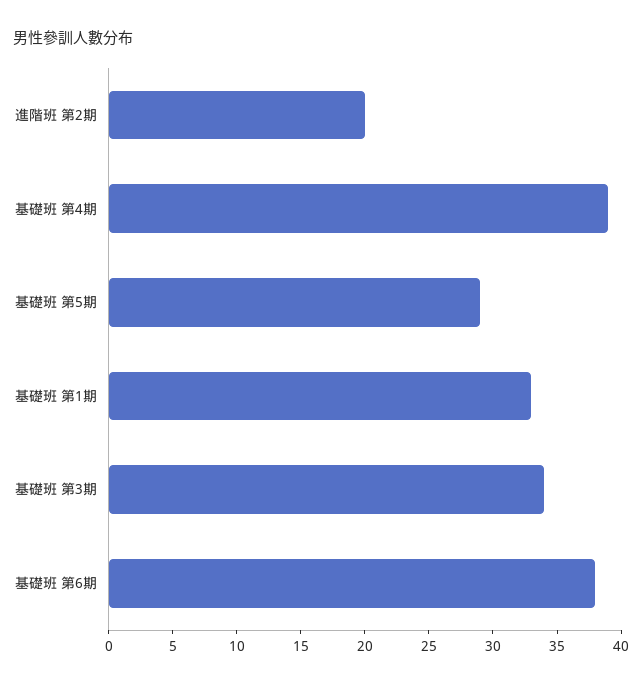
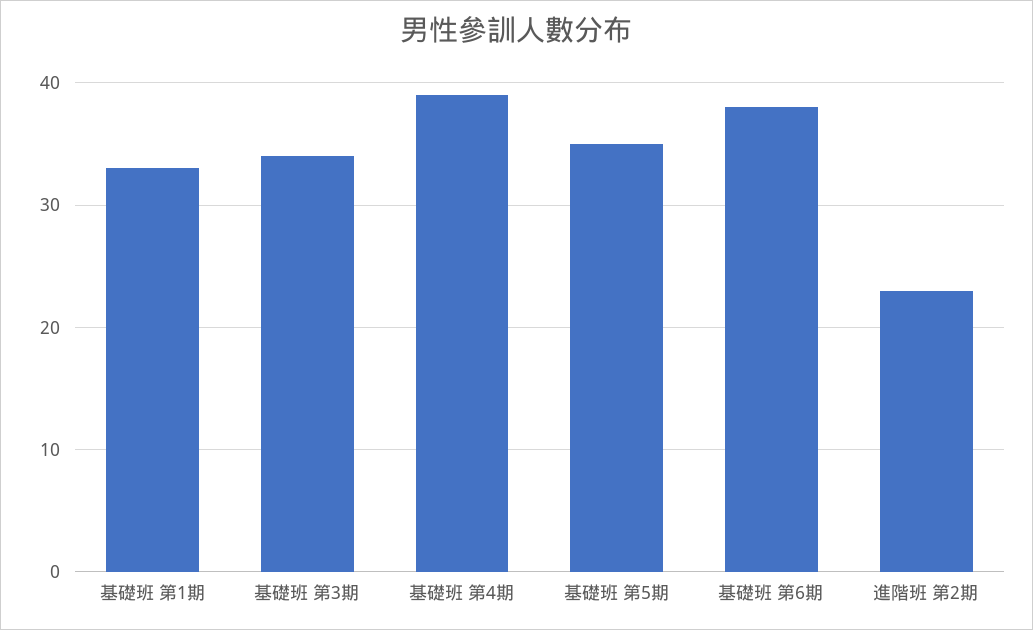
  {
-   "進階班 第2期": 20,
+   "進階班 第2期": 23,
    "基礎班 第4期": 39,
-   "基礎班 第5期": 29,
+   "基礎班 第5期": 35,
    "基礎班 第1期": 33,
    "基礎班 第3期": 34,
    "基礎班 第6期": 38
  }

